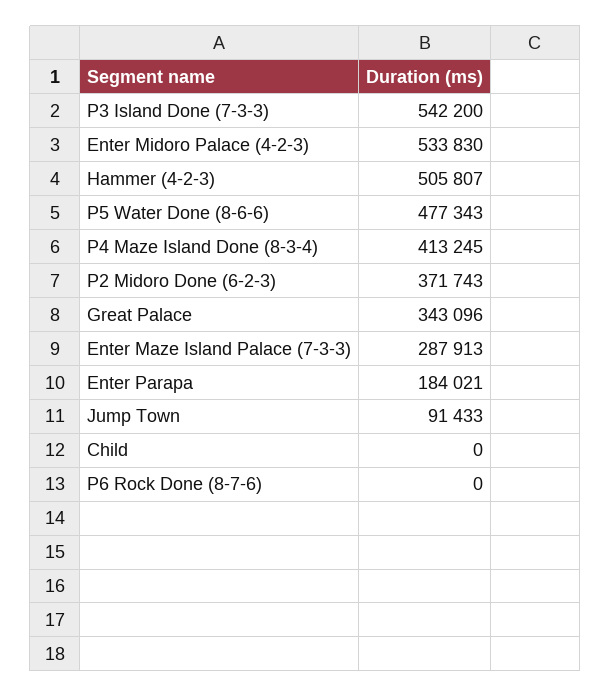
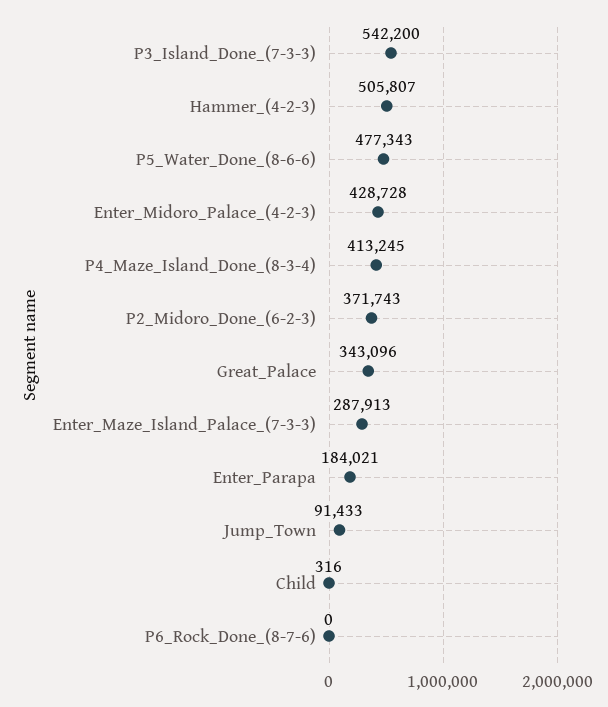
  {
    "P3 Island Done (7-3-3)": 542200,
-   "Enter Midoro Palace (4-2-3)": 533830,
+   "Enter Midoro Palace (4-2-3)": 428728,
    "Hammer (4-2-3)": 505807,
    "P5 Water Done (8-6-6)": 477343,
    "P4 Maze Island Done (8-3-4)": 413245,
    "P2 Midoro Done (6-2-3)": 371743,
    "Great Palace": 343096,
    "Enter Maze Island Palace (7-3-3)": 287913,
    "Enter Parapa": 184021,
    "Jump Town": 91433,
-   "Child": 0,
+   "Child": 316,
    "P6 Rock Done (8-7-6)": 0
  }

